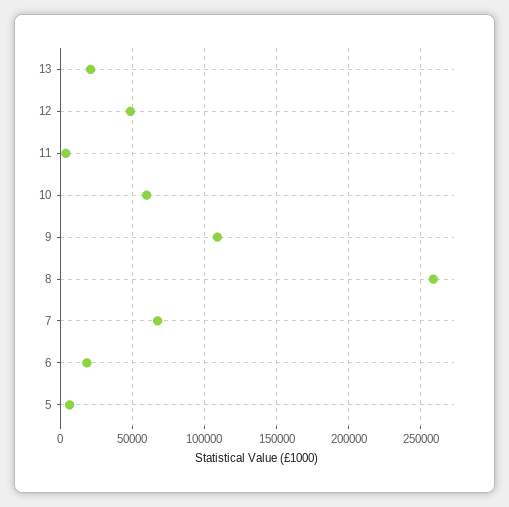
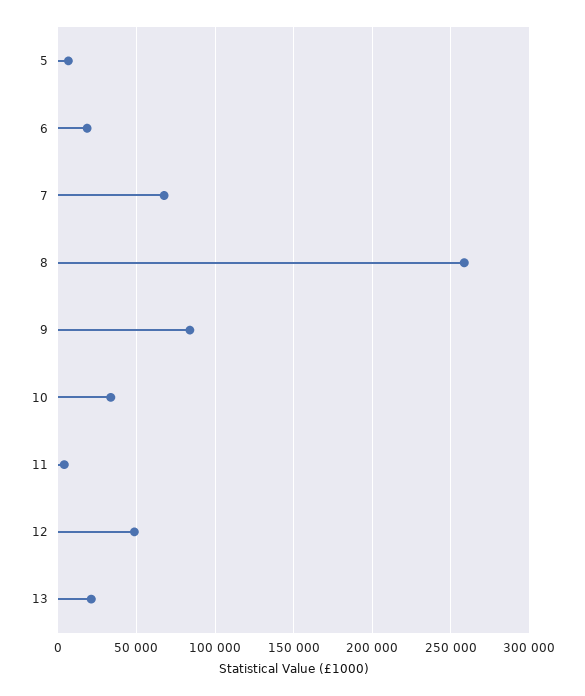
  {
    "13": 20000,
    "12": 50000,
    "11": 5000,
-   "10": 60000,
+   "10": 35000,
-   "9": 110000,
+   "9": 85000,
    "8": 260000,
    "7": 70000,
    "6": 20000,
    "5": 5000
  }

